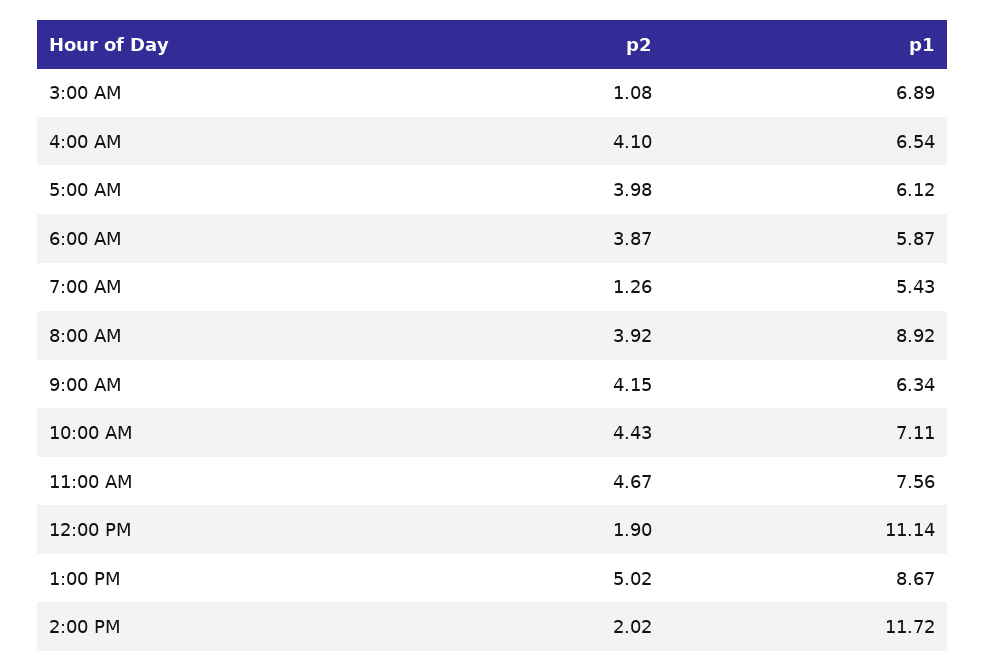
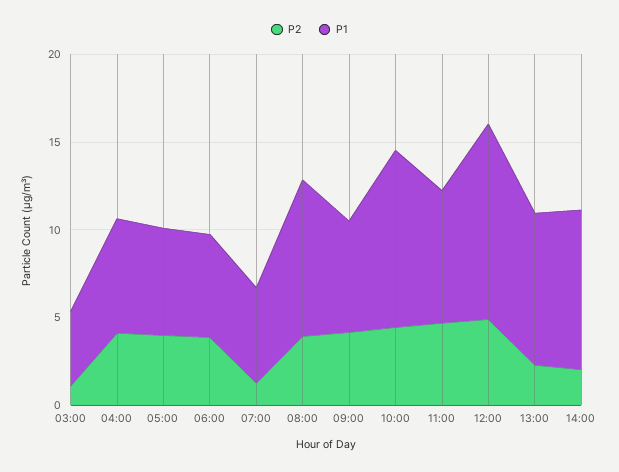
  {
    "p2": {
      "3:00 AM": 1.08,
      "4:00 AM": 4.1,
      "5:00 AM": 3.98,
      "6:00 AM": 3.87,
      "7:00 AM": 1.26,
      "8:00 AM": 3.92,
      "9:00 AM": 4.15,
      "10:00 AM": 4.43,
      "11:00 AM": 4.67,
-     "12:00 PM": 1.9,
+     "12:00 PM": 5,
-     "1:00 PM": 5.02,
+     "1:00 PM": 2,
      "2:00 PM": 2.02
    },
    "p1": {
-     "3:00 AM": 6.89,
+     "3:00 AM": 4,
      "4:00 AM": 6.54,
      "5:00 AM": 6.12,
      "6:00 AM": 5.87,
      "7:00 AM": 5.43,
      "8:00 AM": 8.92,
      "9:00 AM": 6.34,
-     "10:00 AM": 7.11,
+     "10:00 AM": 10,
      "11:00 AM": 7.56,
      "12:00 PM": 11.14,
      "1:00 PM": 8.67,
-     "2:00 PM": 11.72
+     "2:00 PM": 9
    }
  }

